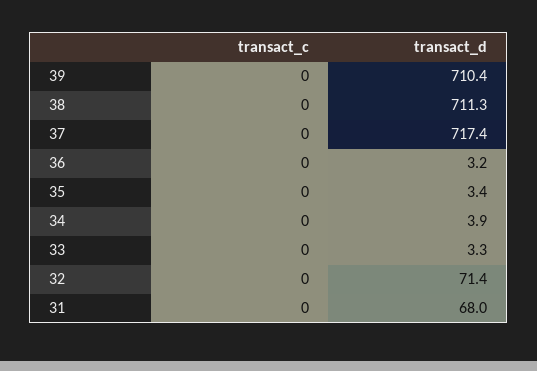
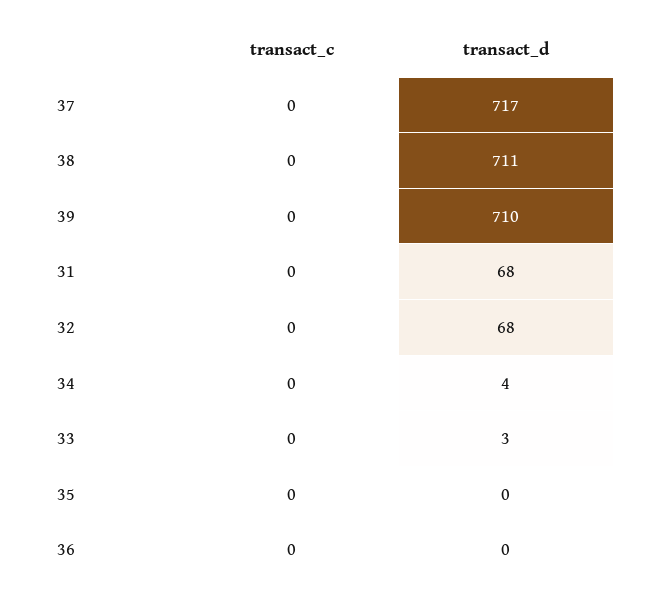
  {
    "transact_c": {
      "39": 0,
      "38": 0,
      "37": 0,
      "36": 0,
      "35": 0,
      "34": 0,
      "33": 0,
      "32": 0,
      "31": 0
    },
    "transact_d": {
      "39": 710.4,
      "38": 711.3,
      "37": 717.4,
-     "36": 3.2,
+     "36": 0,
-     "35": 3.4,
+     "35": 0,
      "34": 3.9,
      "33": 3.3,
-     "32": 71.4,
+     "32": 68,
      "31": 68
    }
  }

